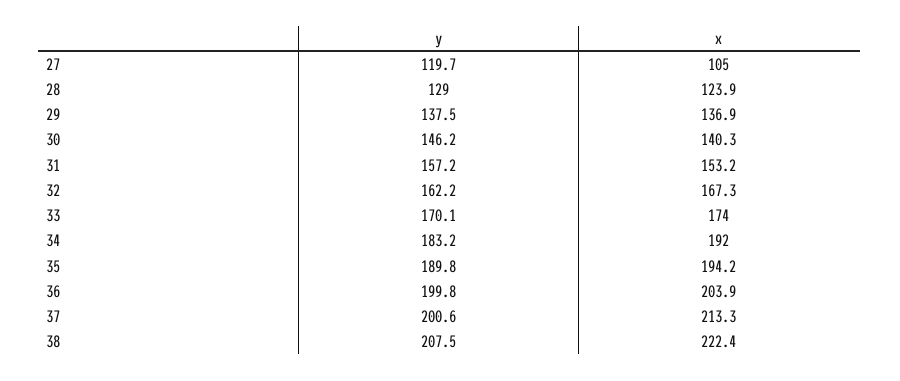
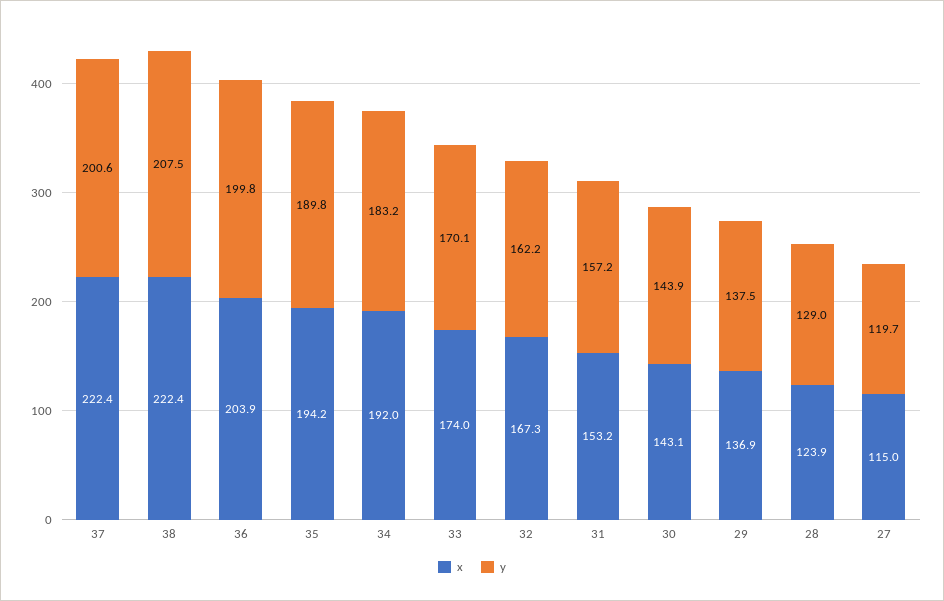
  {
    "y": {
      "27": 119.7,
      "28": 129,
      "29": 137.5,
-     "30": 146.2,
+     "30": 143.9,
      "31": 157.2,
      "32": 162.2,
      "33": 170.1,
      "34": 183.2,
      "35": 189.8,
      "36": 199.8,
      "37": 200.6,
      "38": 207.5
    },
    "x": {
-     "27": 105,
+     "27": 115,
      "28": 123.9,
      "29": 136.9,
-     "30": 140.3,
+     "30": 143.1,
      "31": 153.2,
      "32": 167.3,
      "33": 174,
      "34": 192,
      "35": 194.2,
      "36": 203.9,
-     "37": 213.3,
+     "37": 222.4,
      "38": 222.4
    }
  }

